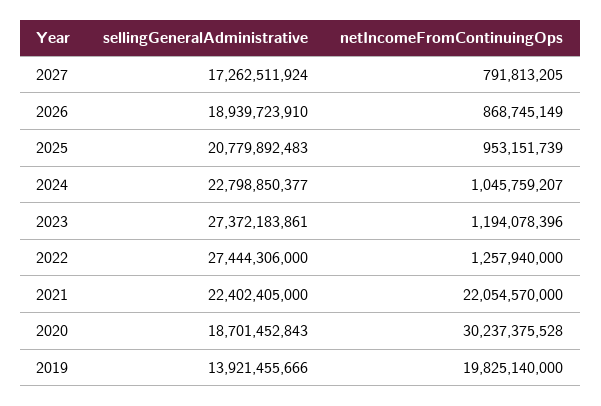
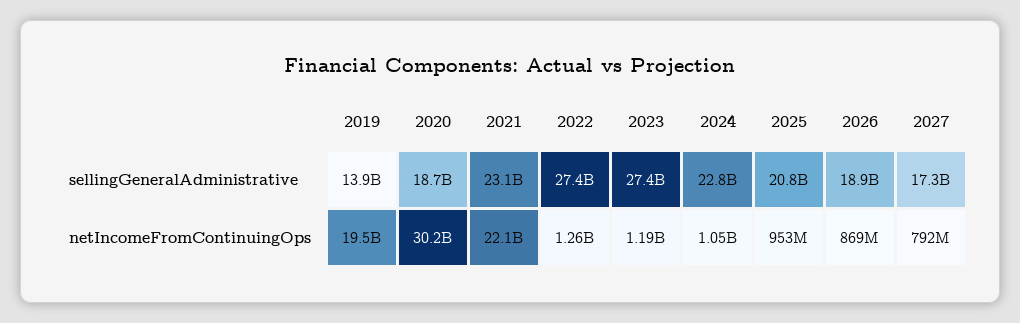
  {
    "sellingGeneralAdministrative": {
      "2027": 17262511924,
      "2026": 18939723910,
      "2025": 20779892483,
      "2024": 22798850377,
      "2023": 27372183861,
      "2022": 27444306000,
-     "2021": 22402405000,
+     "2021": 23100000000,
      "2020": 18701452843,
      "2019": 13921455666
    },
    "netIncomeFromContinuingOps": {
      "2027": 791813205,
      "2026": 868745149,
      "2025": 953151739,
      "2024": 1045759207,
      "2023": 1194078396,
      "2022": 1257940000,
      "2021": 22054570000,
      "2020": 30237375528,
-     "2019": 19825140000
+     "2019": 19500000000
    }
  }

